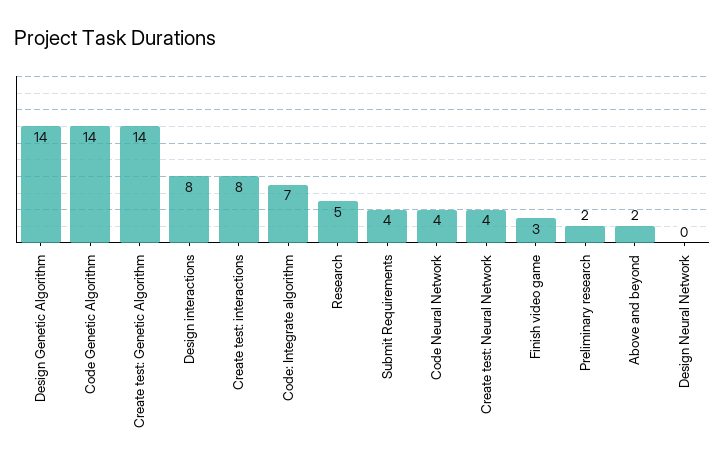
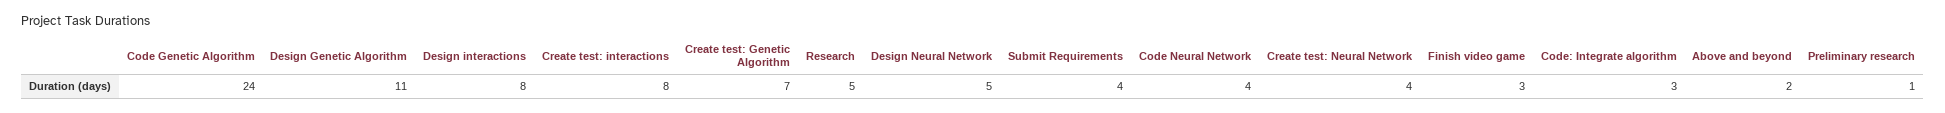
  {
-   "Design Genetic Algorithm": 14,
+   "Design Genetic Algorithm": 11,
-   "Code Genetic Algorithm": 14,
+   "Code Genetic Algorithm": 24,
-   "Create test: Genetic Algorithm": 14,
+   "Create test: Genetic Algorithm": 7,
    "Design interactions": 8,
    "Create test: interactions": 8,
-   "Code: Integrate algorithm": 7,
+   "Code: Integrate algorithm": 3,
    "Research": 5,
    "Submit Requirements": 4,
    "Code Neural Network": 4,
    "Create test: Neural Network": 4,
    "Finish video game": 3,
-   "Preliminary research": 2,
+   "Preliminary research": 1,
    "Above and beyond": 2,
-   "Design Neural Network": 0
+   "Design Neural Network": 5
  }

